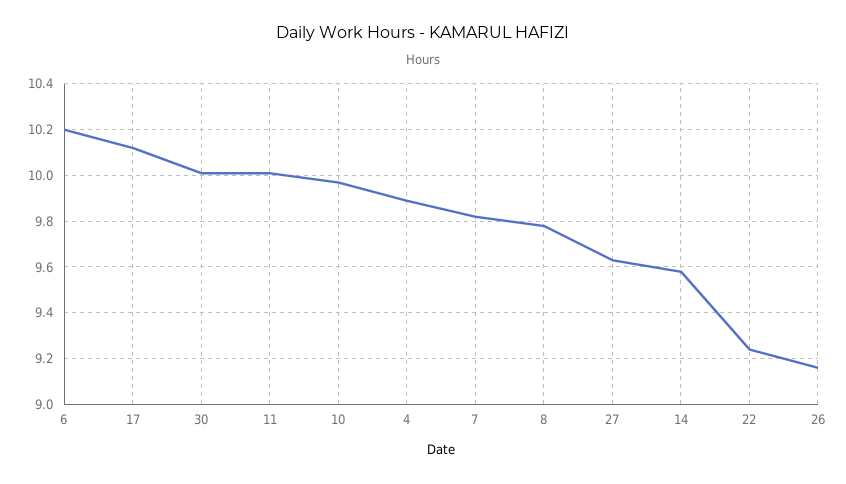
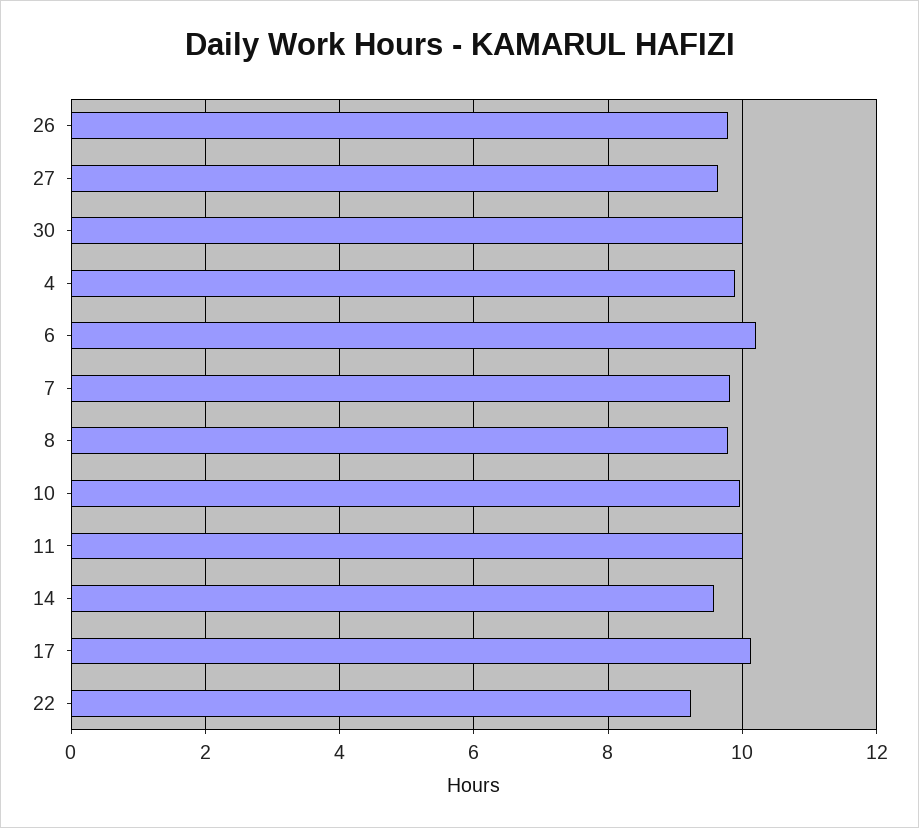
  {
    "6": 10.2,
    "17": 10.1,
    "30": 10,
    "11": 10,
    "10": 9.95,
    "4": 9.9,
    "7": 9.8,
    "8": 9.8,
    "27": 9.65,
    "14": 9.6,
    "22": 9.25,
-   "26": 9.15
+   "26": 9.8
  }

